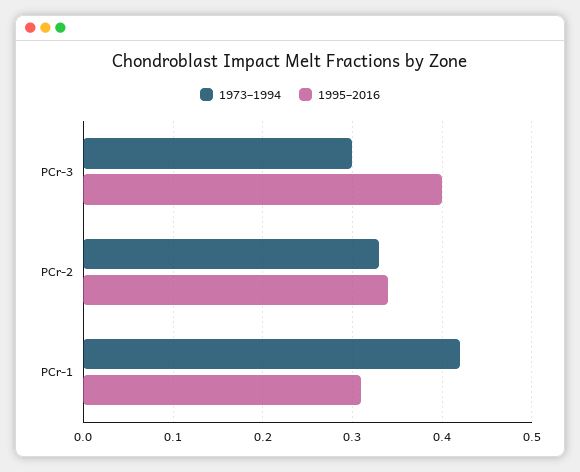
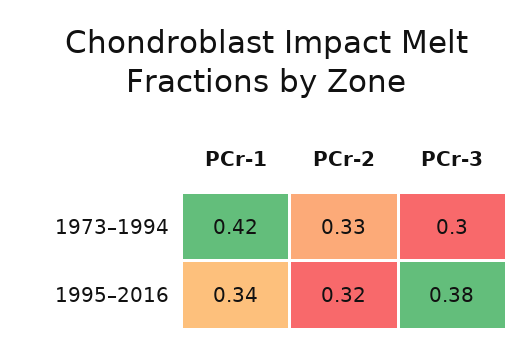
  {
    "1973–1994": {
      "PCr-3": 0.3,
      "PCr-2": 0.33,
      "PCr-1": 0.42
    },
    "1995–2016": {
-     "PCr-3": 0.4,
+     "PCr-3": 0.38,
-     "PCr-2": 0.34,
+     "PCr-2": 0.32,
-     "PCr-1": 0.31
+     "PCr-1": 0.34
    }
  }

